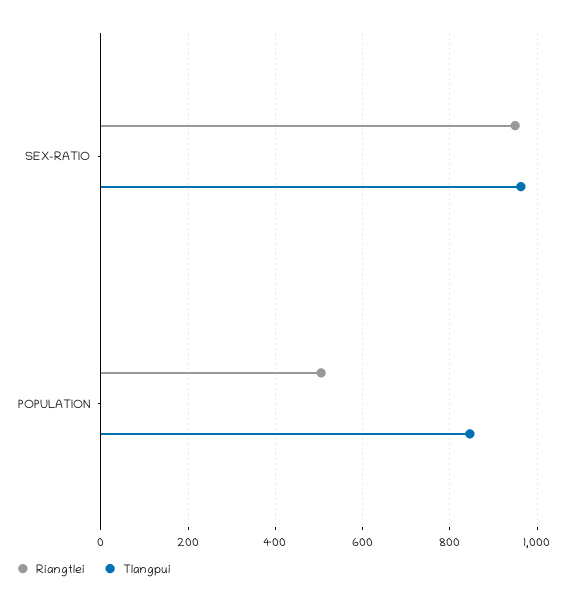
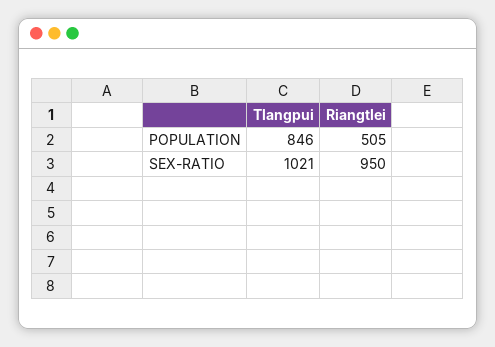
  {
    "Riangtlei": {
      "SEX-RATIO": 950,
      "POPULATION": 505
    },
    "Tlangpui": {
-     "SEX-RATIO": 960,
+     "SEX-RATIO": 1021,
      "POPULATION": 846
    }
  }

